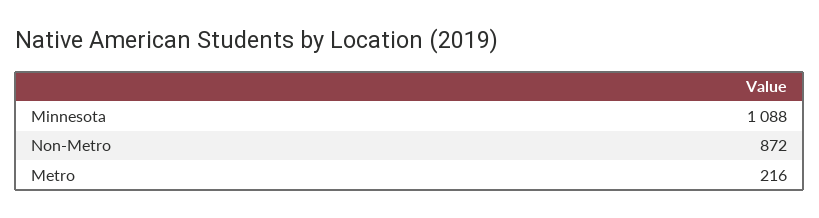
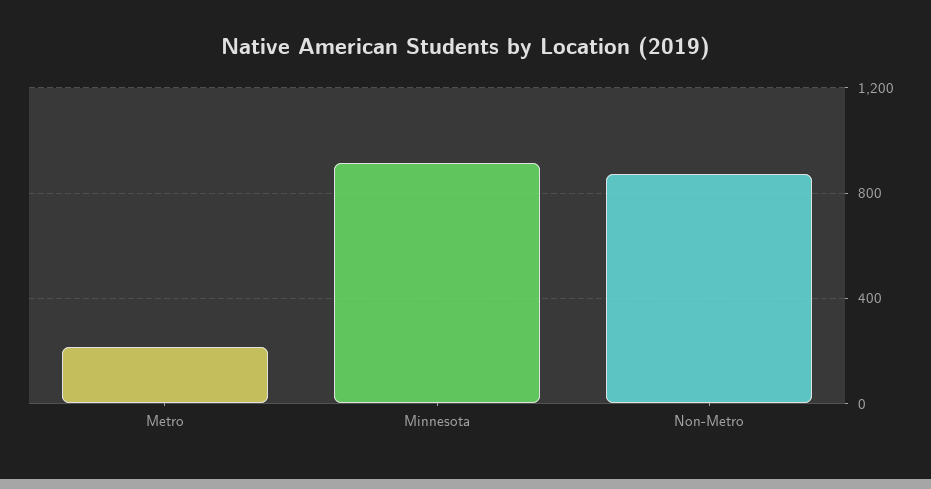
  {
-   "Minnesota": 1088,
+   "Minnesota": 900,
    "Non-Metro": 872,
    "Metro": 216
  }

